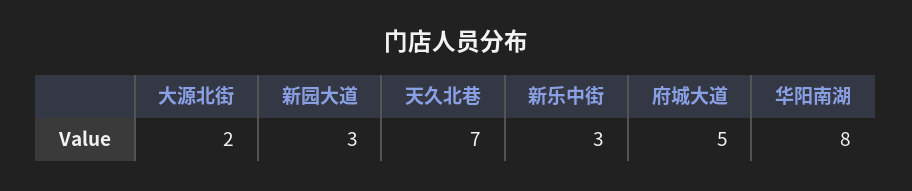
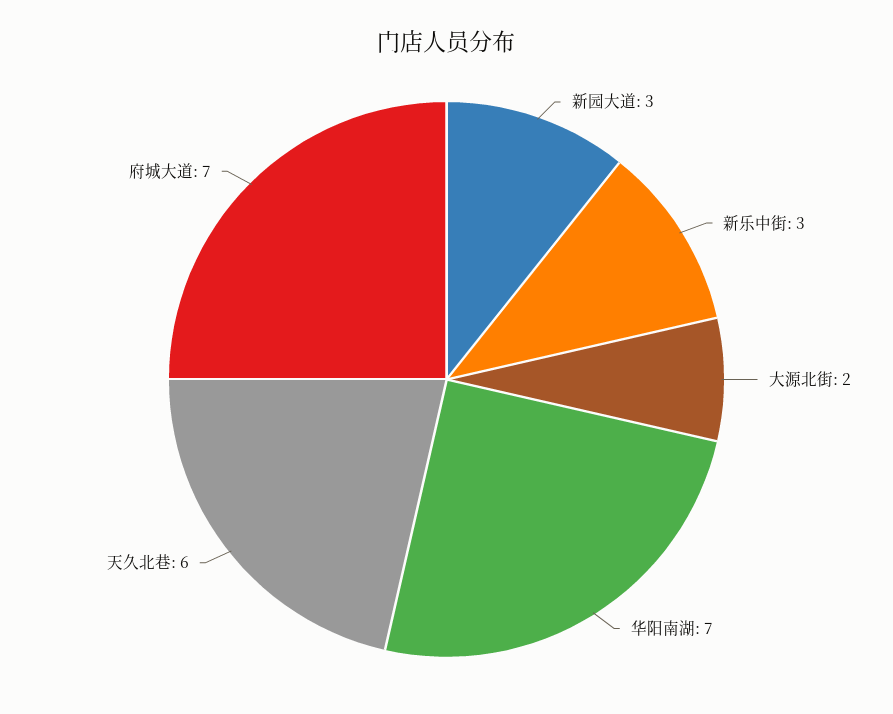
  {
    "大源北街": 2,
    "新园大道": 3,
-   "天久北巷": 7,
+   "天久北巷": 6,
    "新乐中街": 3,
-   "府城大道": 5,
+   "府城大道": 7,
-   "华阳南湖": 8
+   "华阳南湖": 7
  }

